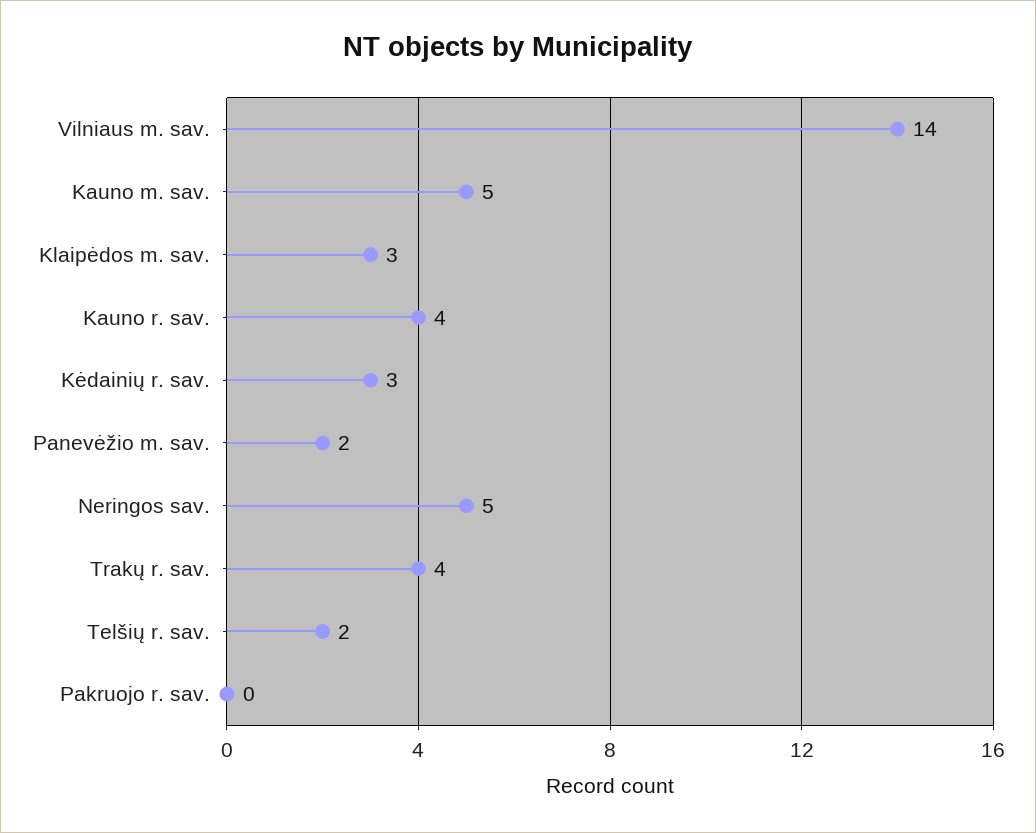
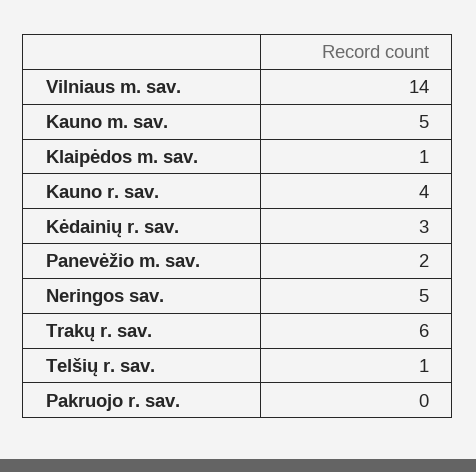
  {
    "Vilniaus m. sav.": 14,
    "Kauno m. sav.": 5,
-   "Klaipėdos m. sav.": 3,
+   "Klaipėdos m. sav.": 1,
    "Kauno r. sav.": 4,
    "Kėdainių r. sav.": 3,
    "Panevėžio m. sav.": 2,
    "Neringos sav.": 5,
-   "Trakų r. sav.": 4,
+   "Trakų r. sav.": 6,
-   "Telšių r. sav.": 2,
+   "Telšių r. sav.": 1,
    "Pakruojo r. sav.": 0
  }

